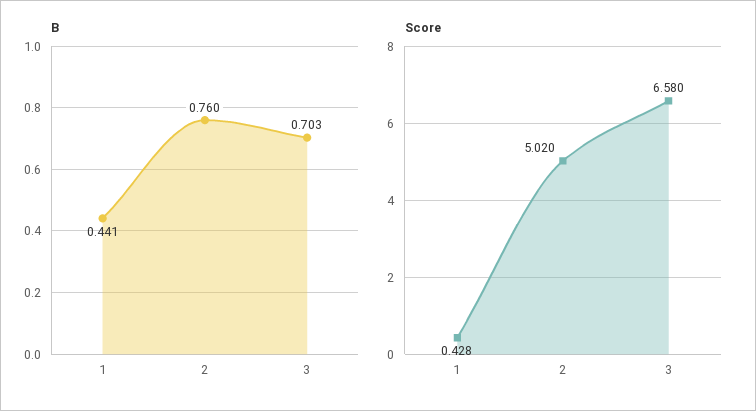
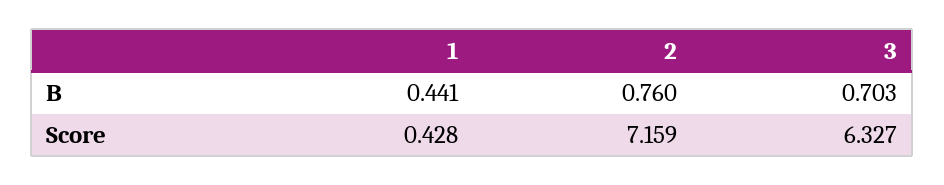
  {
    "B": {
      "1": 0.441,
      "2": 0.76,
      "3": 0.703
    },
    "Score": {
      "1": 0.428,
-     "2": 5.02,
+     "2": 7.159,
-     "3": 6.58
+     "3": 6.327
    }
  }

